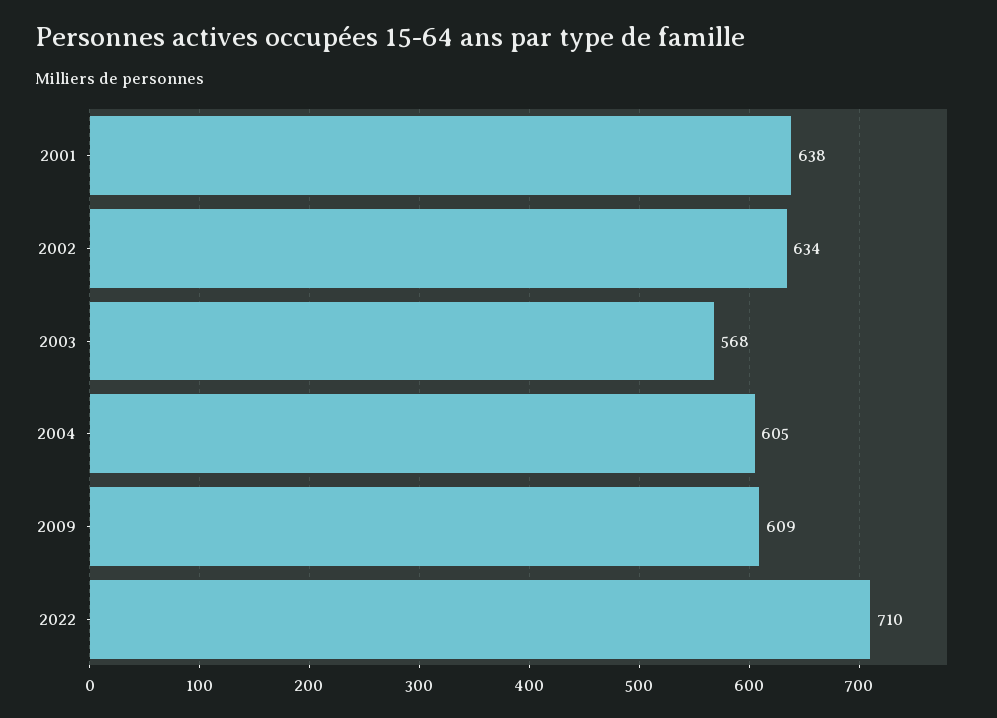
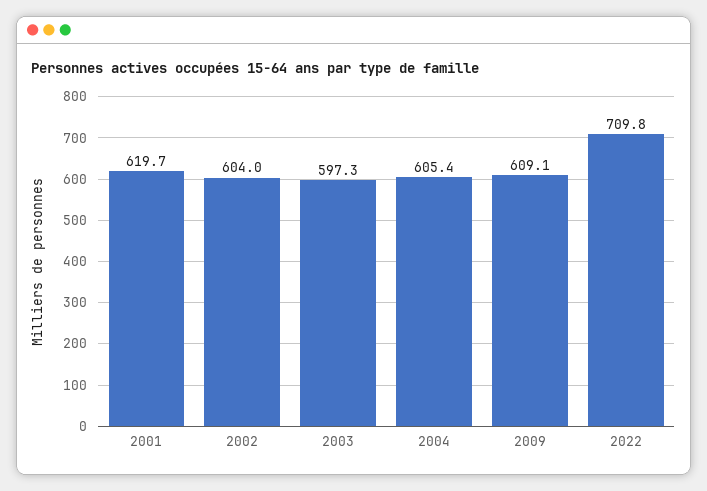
  {
-   "2001": 638,
+   "2001": 619.7,
-   "2002": 634,
+   "2002": 604,
-   "2003": 568,
+   "2003": 597.3,
    "2004": 605.4,
    "2009": 609.1,
    "2022": 709.8
  }

